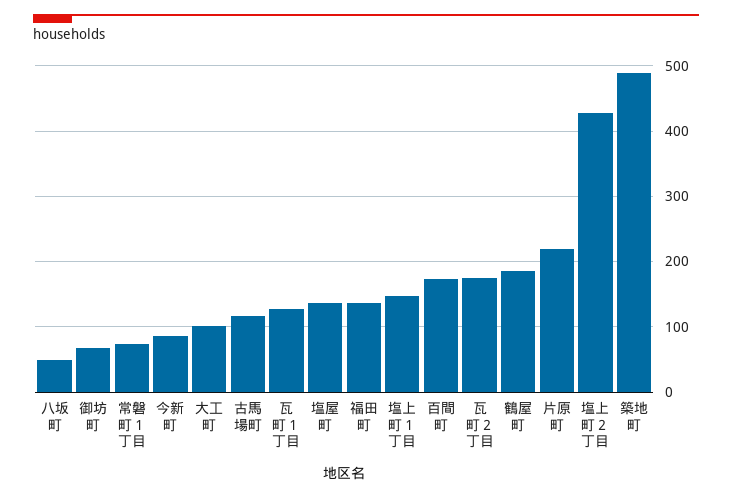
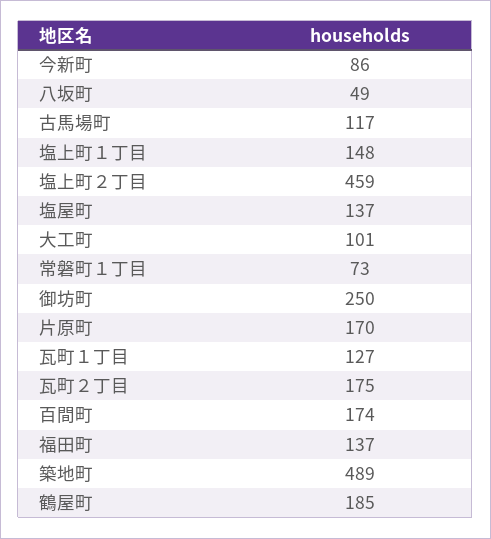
  {
    "八坂町": 49,
-   "御坊町": 70,
+   "御坊町": 250,
    "常磐町１丁目": 73,
    "今新町": 86,
    "大工町": 101,
    "古馬場町": 117,
    "瓦町１丁目": 127,
    "塩屋町": 137,
    "福田町": 137,
    "塩上町１丁目": 148,
    "百間町": 174,
    "瓦町２丁目": 175,
    "鶴屋町": 185,
-   "片原町": 220,
+   "片原町": 170,
-   "塩上町２丁目": 430,
+   "塩上町２丁目": 459,
    "築地町": 489
  }

